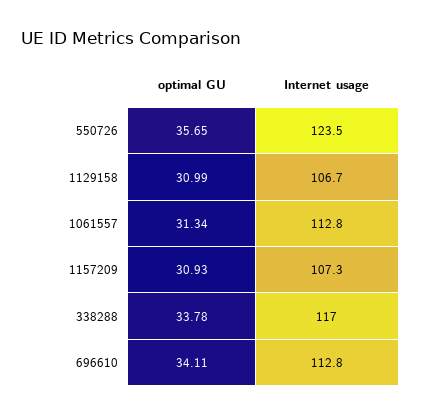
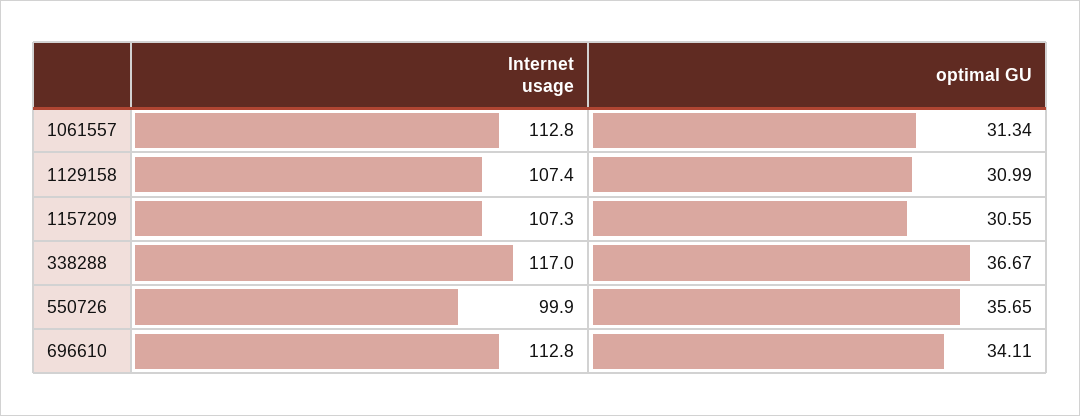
  {
    "optimal GU": {
      "550726": 35.65,
      "1129158": 30.99,
      "1061557": 31.34,
-     "1157209": 30.93,
+     "1157209": 30.55,
-     "338288": 33.78,
+     "338288": 36.67,
      "696610": 34.11
    },
    "Internet usage": {
-     "550726": 123.5,
+     "550726": 99.9,
-     "1129158": 106.7,
+     "1129158": 107.4,
      "1061557": 112.8,
      "1157209": 107.3,
      "338288": 117,
      "696610": 112.8
    }
  }

